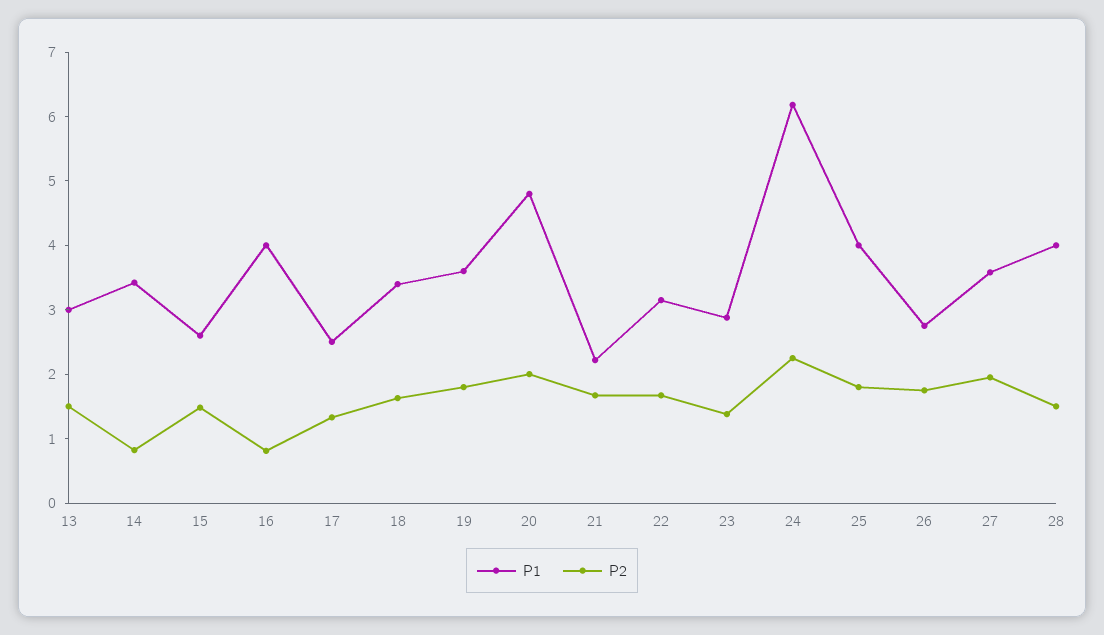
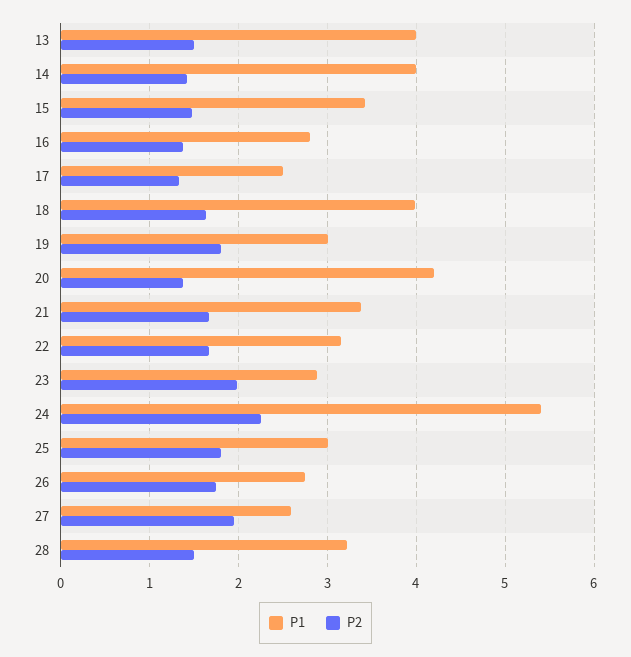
  {
    "P1": {
-     "13": 3,
+     "13": 4,
-     "14": 3.4,
+     "14": 4,
-     "15": 2.6,
+     "15": 3.4,
-     "16": 4,
+     "16": 2.8,
      "17": 2.5,
-     "18": 3.4,
+     "18": 4,
-     "19": 3.6,
+     "19": 3,
-     "20": 4.8,
+     "20": 4.2,
-     "21": 2.2,
+     "21": 3.4,
      "22": 3.2,
      "23": 2.9,
-     "24": 6.2,
+     "24": 5.4,
-     "25": 4,
+     "25": 3,
      "26": 2.8,
-     "27": 3.6,
+     "27": 2.6,
-     "28": 4
+     "28": 3.2
    },
    "P2": {
      "13": 1.5,
-     "14": 0.8,
+     "14": 1.4,
      "15": 1.5,
-     "16": 0.8,
+     "16": 1.4,
      "17": 1.3,
      "18": 1.6,
      "19": 1.8,
-     "20": 2,
+     "20": 1.4,
      "21": 1.7,
      "22": 1.7,
-     "23": 1.4,
+     "23": 2,
      "24": 2.3,
      "25": 1.8,
      "26": 1.8,
      "27": 2,
      "28": 1.5
    }
  }

